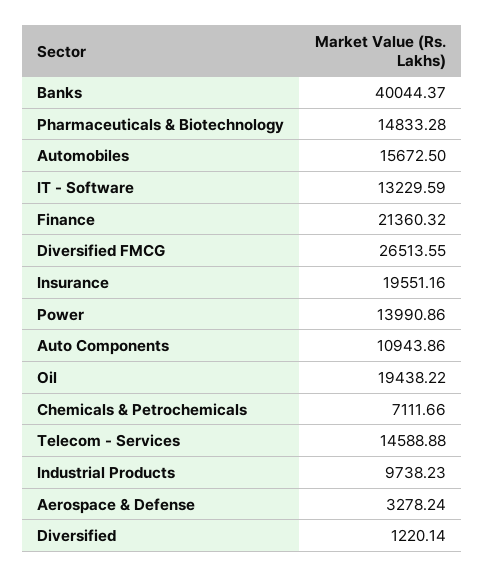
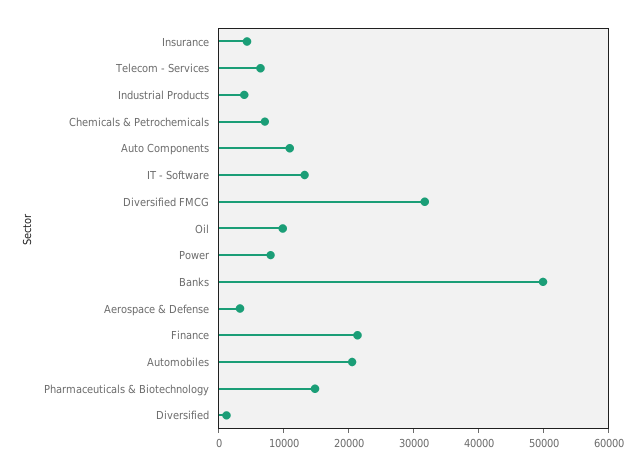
  {
-   "Banks": 40044.37,
+   "Banks": 50000,
    "Pharmaceuticals & Biotechnology": 14833.28,
-   "Automobiles": 15672.5,
+   "Automobiles": 20000,
    "IT - Software": 13229.59,
    "Finance": 21360.32,
-   "Diversified FMCG": 26513.55,
+   "Diversified FMCG": 32000,
-   "Insurance": 19551.16,
+   "Insurance": 4000,
-   "Power": 13990.86,
+   "Power": 8000,
    "Auto Components": 10943.86,
-   "Oil": 19438.22,
+   "Oil": 10000,
    "Chemicals & Petrochemicals": 7111.66,
-   "Telecom - Services": 14588.88,
+   "Telecom - Services": 6000,
-   "Industrial Products": 9738.23,
+   "Industrial Products": 4000,
    "Aerospace & Defense": 3278.24,
    "Diversified": 1220.14
  }

